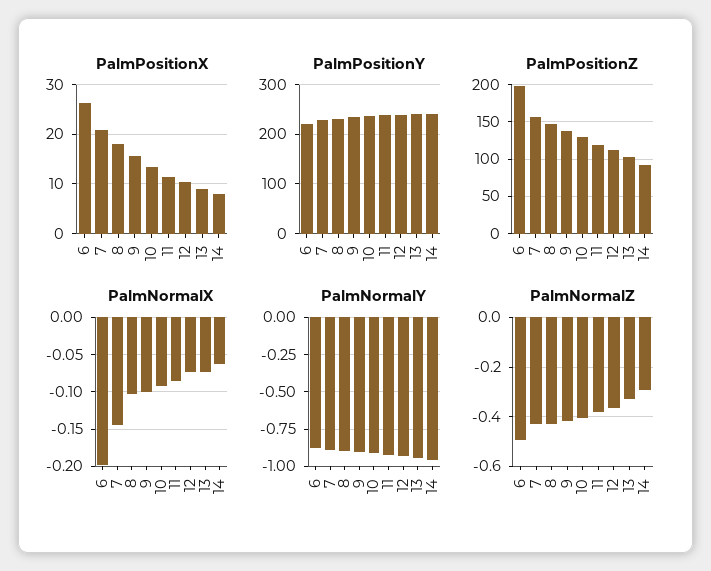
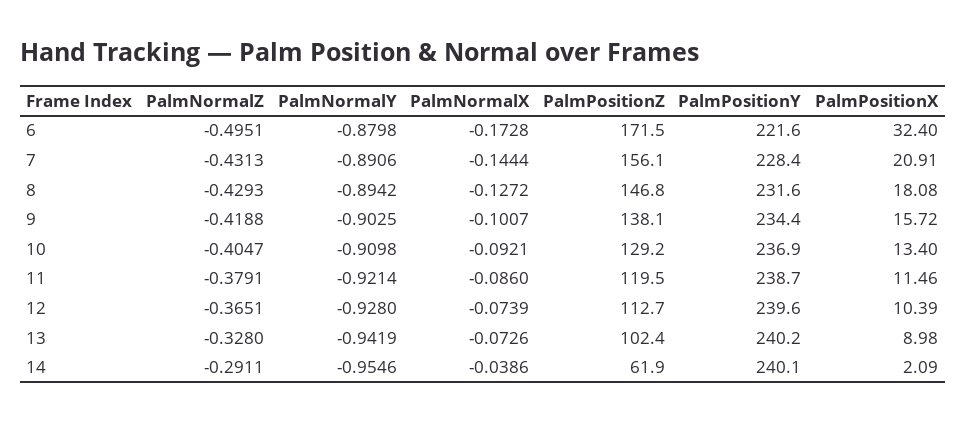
  {
    "PalmPositionX": {
-     "6": 26,
+     "6": 32.4,
      "7": 20.91,
      "8": 18.08,
      "9": 15.72,
      "10": 13.4,
      "11": 11.46,
      "12": 10.39,
      "13": 8.98,
-     "14": 8
+     "14": 2.09
    },
    "PalmPositionY": {
      "6": 221.6,
      "7": 228.4,
      "8": 231.6,
      "9": 234.4,
      "10": 236.9,
      "11": 238.7,
      "12": 239.6,
      "13": 240.2,
      "14": 240.1
    },
    "PalmPositionZ": {
-     "6": 200,
+     "6": 171.5,
      "7": 156.1,
      "8": 146.8,
      "9": 138.1,
      "10": 129.2,
      "11": 119.5,
      "12": 112.7,
      "13": 102.4,
-     "14": 90
+     "14": 61.9
    },
    "PalmNormalX": {
-     "6": -0.2,
+     "6": -0.1728,
      "7": -0.1444,
-     "8": -0.1,
+     "8": -0.1272,
      "9": -0.1007,
      "10": -0.0921,
      "11": -0.086,
      "12": -0.0739,
      "13": -0.0726,
-     "14": -0.06
+     "14": -0.0386
    },
    "PalmNormalY": {
      "6": -0.8798,
      "7": -0.8906,
      "8": -0.8942,
      "9": -0.9025,
      "10": -0.9098,
      "11": -0.9214,
      "12": -0.928,
      "13": -0.9419,
      "14": -0.9546
    },
    "PalmNormalZ": {
      "6": -0.4951,
      "7": -0.4313,
      "8": -0.4293,
      "9": -0.4188,
      "10": -0.4047,
      "11": -0.3791,
      "12": -0.3651,
      "13": -0.328,
      "14": -0.2911
    }
  }

